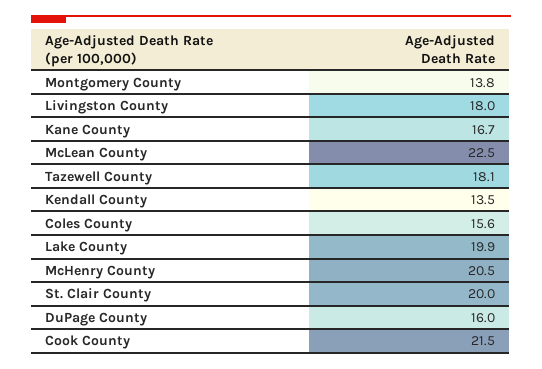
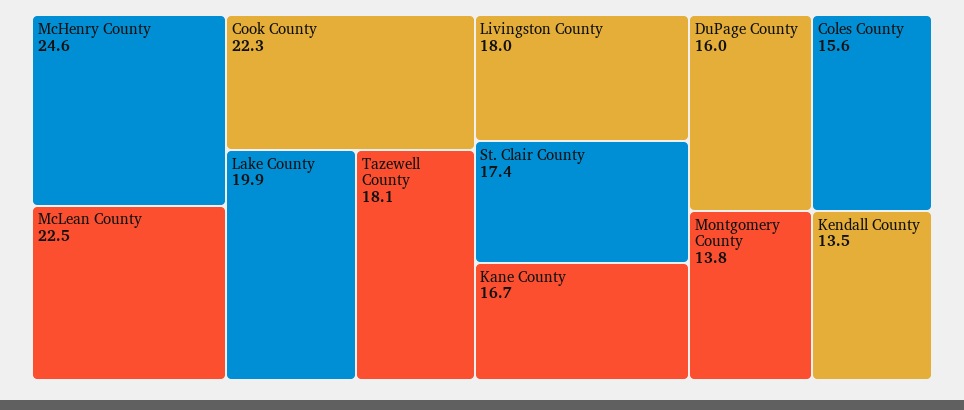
  {
    "Montgomery County": 13.8,
    "Livingston County": 18,
    "Kane County": 16.7,
    "McLean County": 22.5,
    "Tazewell County": 18.1,
    "Kendall County": 13.5,
    "Coles County": 15.6,
    "Lake County": 19.9,
-   "McHenry County": 20.5,
+   "McHenry County": 24.6,
-   "St. Clair County": 20,
+   "St. Clair County": 17.4,
    "DuPage County": 16,
-   "Cook County": 21.5
+   "Cook County": 22.3
  }

